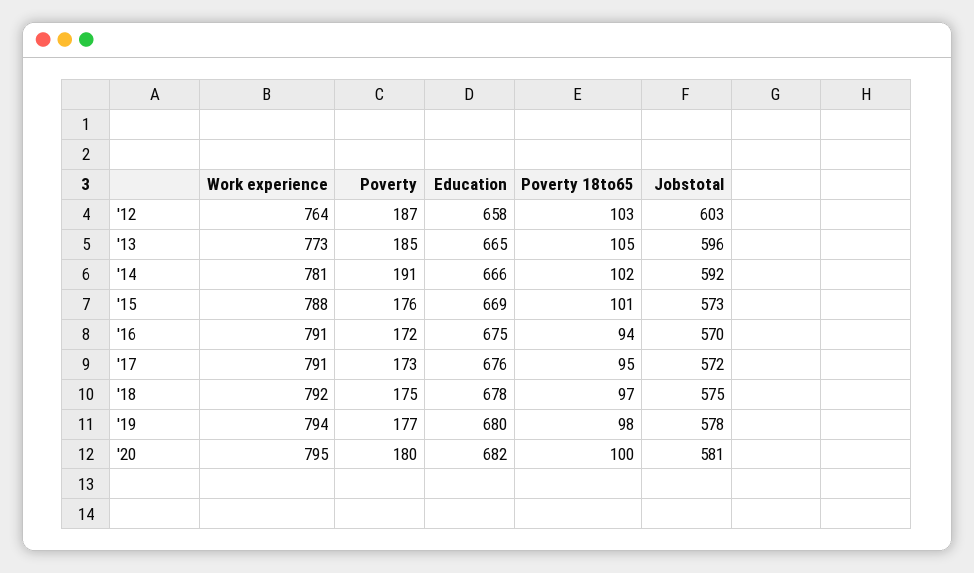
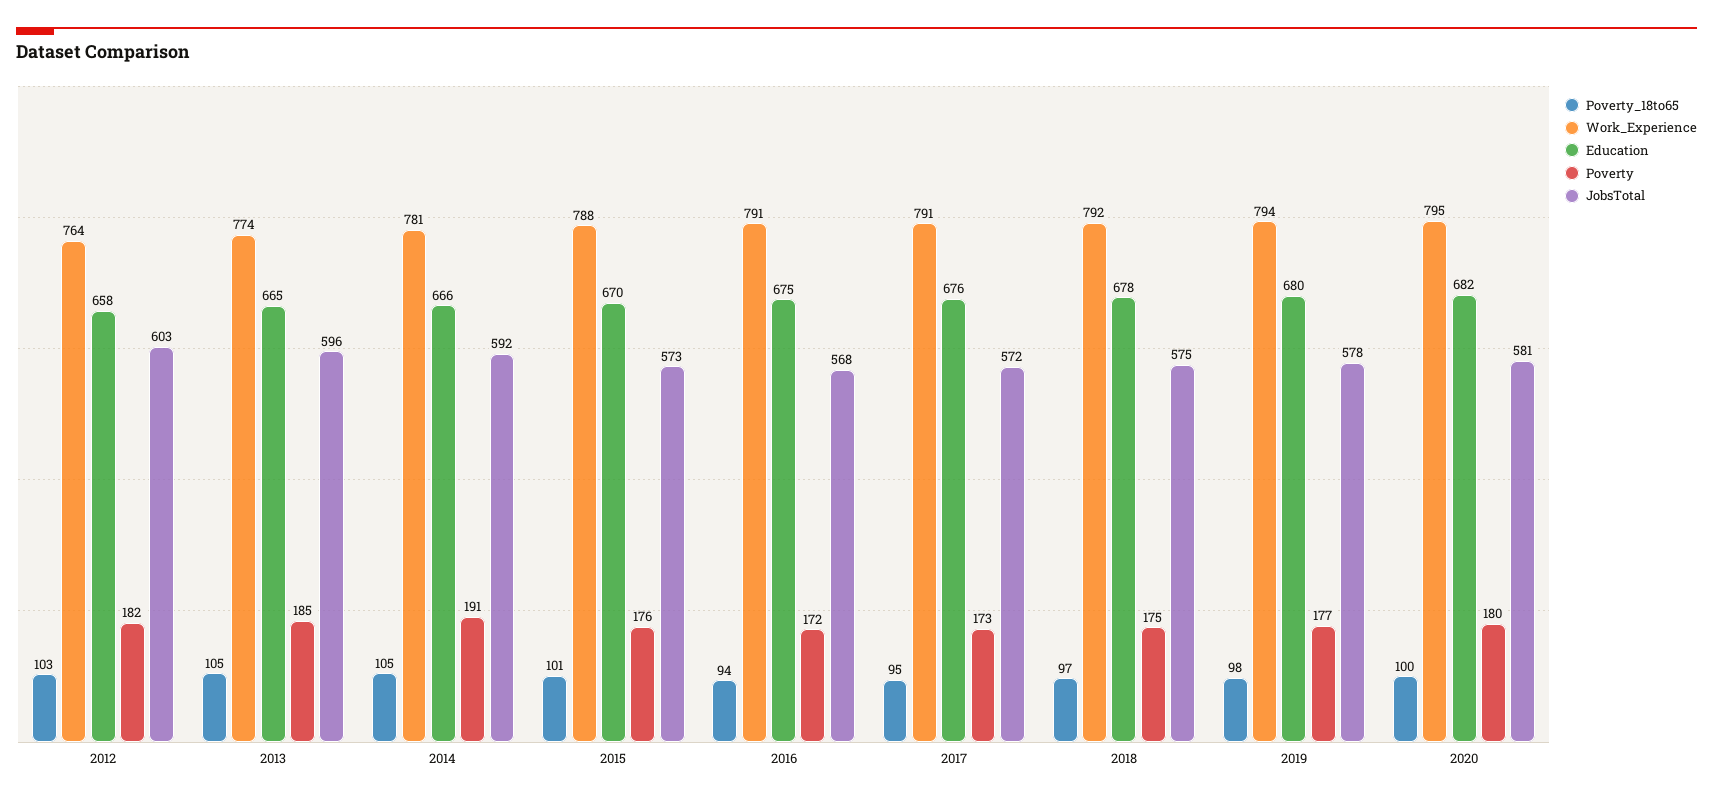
  {
    "Work experience": {
      "'12": 764,
-     "'13": 773,
+     "'13": 774,
      "'14": 781,
      "'15": 788,
      "'16": 791,
      "'17": 791,
      "'18": 792,
      "'19": 794,
      "'20": 795
    },
    "Poverty": {
-     "'12": 187,
+     "'12": 182,
      "'13": 185,
      "'14": 191,
      "'15": 176,
      "'16": 172,
      "'17": 173,
      "'18": 175,
      "'19": 177,
      "'20": 180
    },
    "Education": {
      "'12": 658,
      "'13": 665,
      "'14": 666,
-     "'15": 669,
+     "'15": 670,
      "'16": 675,
      "'17": 676,
      "'18": 678,
      "'19": 680,
      "'20": 682
    },
    "Poverty 18to65": {
      "'12": 103,
      "'13": 105,
-     "'14": 102,
+     "'14": 105,
      "'15": 101,
      "'16": 94,
      "'17": 95,
      "'18": 97,
      "'19": 98,
      "'20": 100
    },
    "Jobstotal": {
      "'12": 603,
      "'13": 596,
      "'14": 592,
      "'15": 573,
-     "'16": 570,
+     "'16": 568,
      "'17": 572,
      "'18": 575,
      "'19": 578,
      "'20": 581
    }
  }

